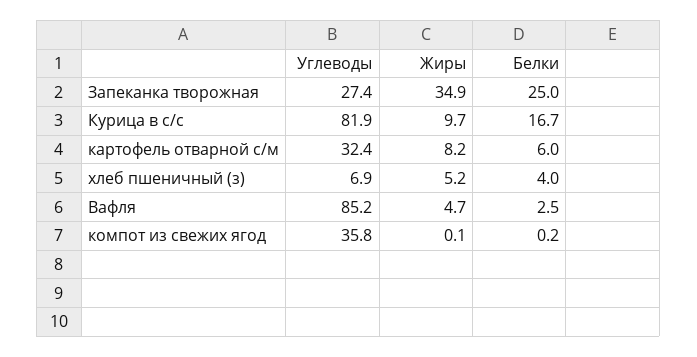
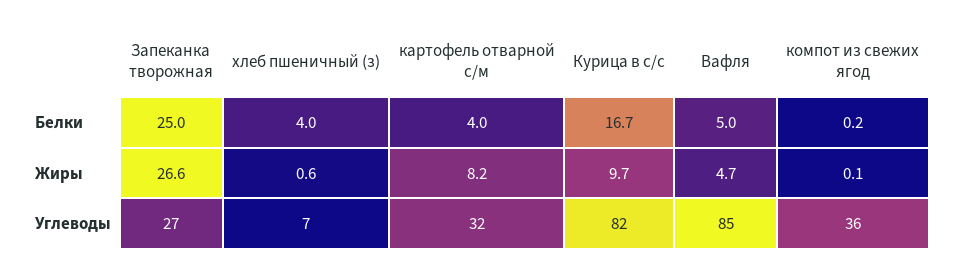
  {
    "Углеводы": {
      "Запеканка творожная": 27.4,
      "Курица в с/с": 81.9,
      "картофель отварной с/м": 32.4,
      "хлеб пшеничный (з)": 6.9,
      "Вафля": 85.2,
      "компот из свежих ягод": 35.8
    },
    "Жиры": {
-     "Запеканка творожная": 34.9,
+     "Запеканка творожная": 26.6,
      "Курица в с/с": 9.7,
      "картофель отварной с/м": 8.2,
-     "хлеб пшеничный (з)": 5.2,
+     "хлеб пшеничный (з)": 0.6,
      "Вафля": 4.7,
      "компот из свежих ягод": 0.1
    },
    "Белки": {
      "Запеканка творожная": 25,
      "Курица в с/с": 16.7,
-     "картофель отварной с/м": 6,
+     "картофель отварной с/м": 4,
      "хлеб пшеничный (з)": 4,
-     "Вафля": 2.5,
+     "Вафля": 5,
      "компот из свежих ягод": 0.2
    }
  }

